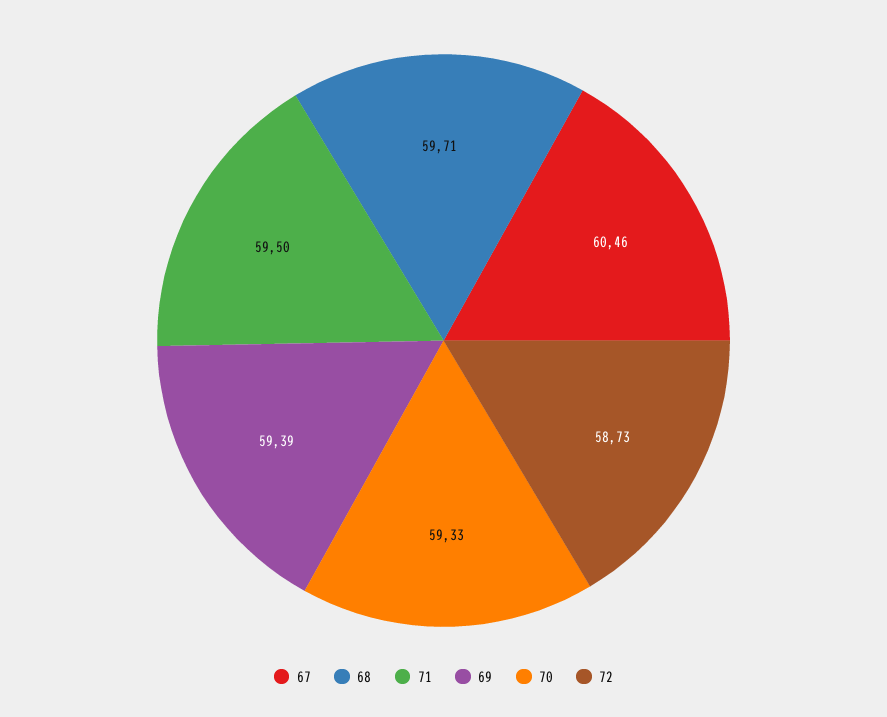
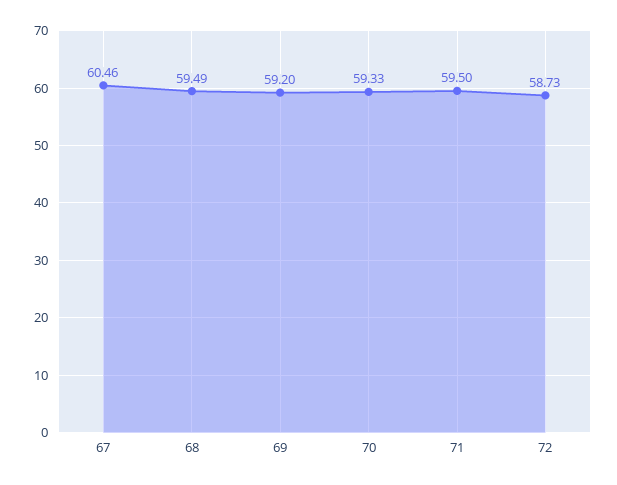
  {
    "67": 60.46,
-   "68": 59.71,
+   "68": 59.49,
    "71": 59.5,
-   "69": 59.39,
+   "69": 59.2,
    "70": 59.33,
    "72": 58.73
  }

